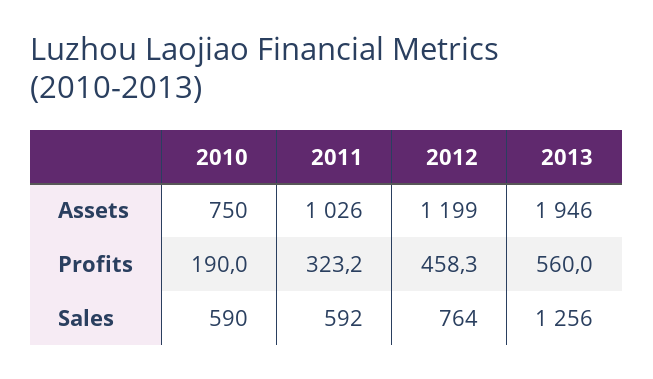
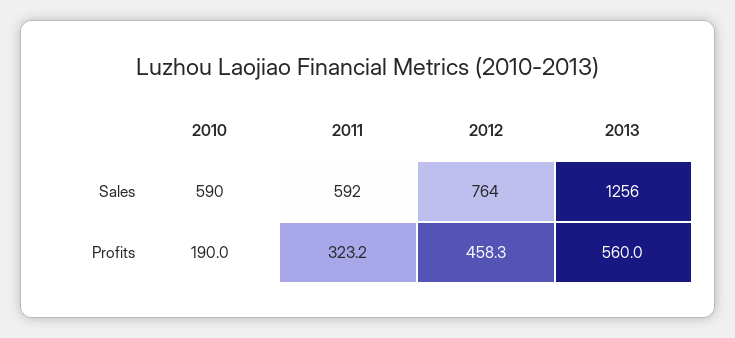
  {
    "2010": {
-     "Assets": 750,
      "Profits": 190,
      "Sales": 590
    },
    "2011": {
-     "Assets": 1026,
      "Profits": 323.2,
      "Sales": 592
    },
    "2012": {
-     "Assets": 1199,
      "Profits": 458.3,
      "Sales": 764
    },
    "2013": {
-     "Assets": 1946,
      "Profits": 560,
      "Sales": 1256
    }
  }

